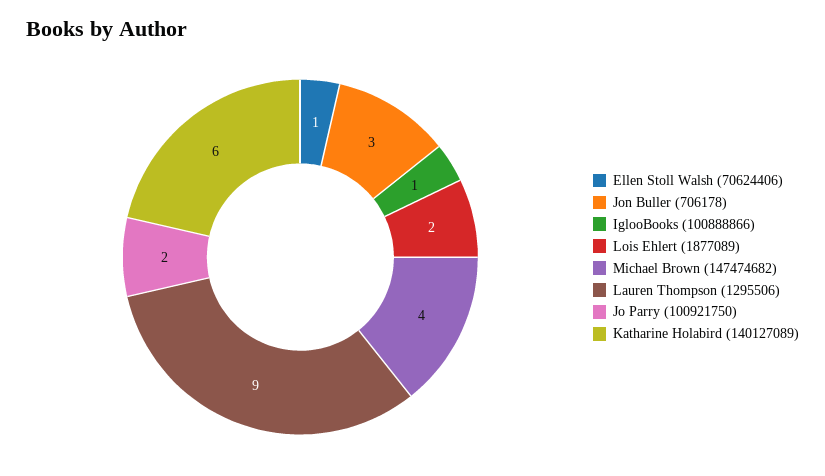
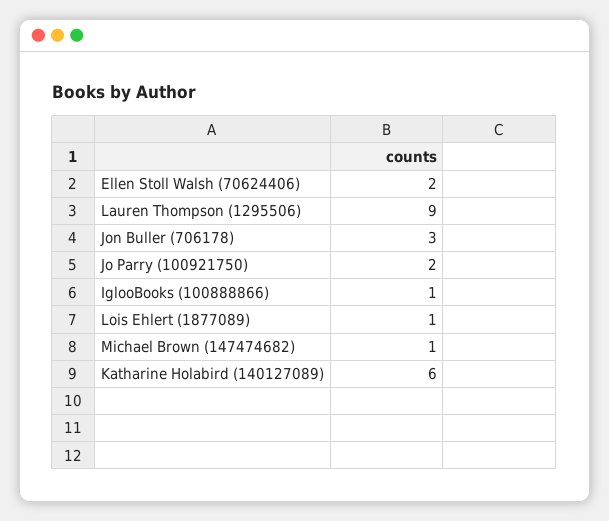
  {
-   "Ellen Stoll Walsh (70624406)": 1,
+   "Ellen Stoll Walsh (70624406)": 2,
    "Jon Buller (706178)": 3,
    "IglooBooks (100888866)": 1,
-   "Lois Ehlert (1877089)": 2,
+   "Lois Ehlert (1877089)": 1,
-   "Michael Brown (147474682)": 4,
+   "Michael Brown (147474682)": 1,
    "Lauren Thompson (1295506)": 9,
    "Jo Parry (100921750)": 2,
    "Katharine Holabird (140127089)": 6
  }

